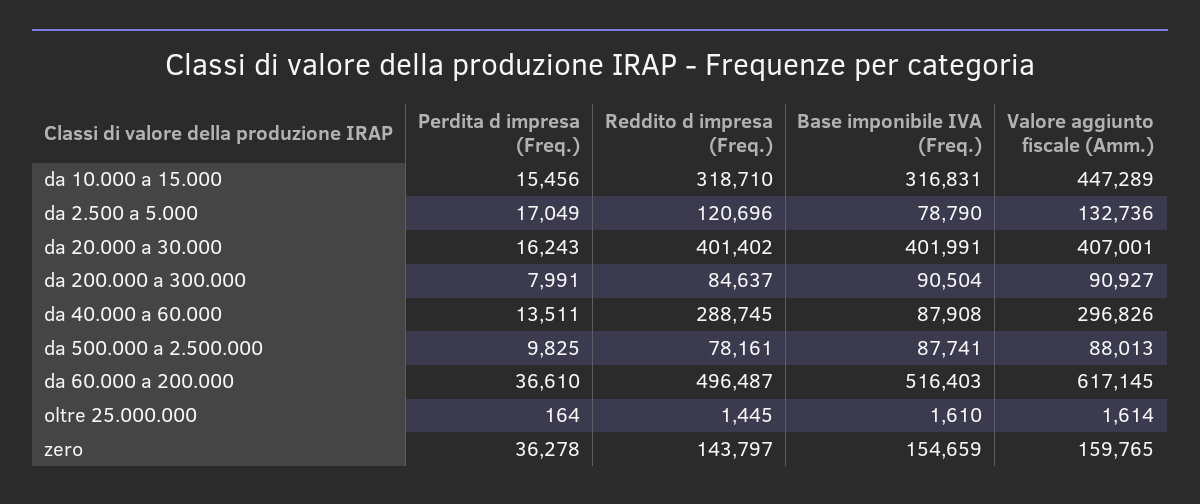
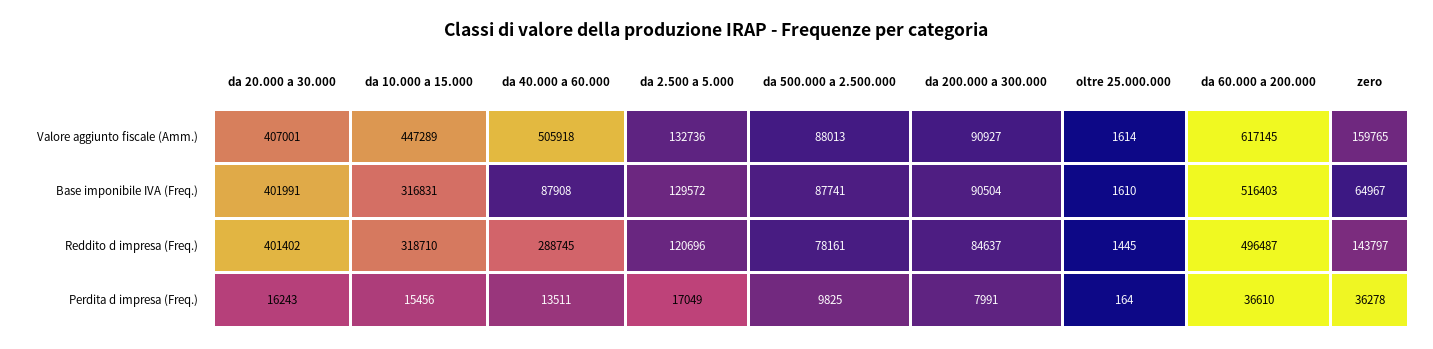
  {
    "Perdita d impresa (Freq.)": {
      "da 10.000 a 15.000": 15456,
      "da 2.500 a 5.000": 17049,
      "da 20.000 a 30.000": 16243,
      "da 200.000 a 300.000": 7991,
      "da 40.000 a 60.000": 13511,
      "da 500.000 a 2.500.000": 9825,
      "da 60.000 a 200.000": 36610,
      "oltre 25.000.000": 164,
      "zero": 36278
    },
    "Reddito d impresa (Freq.)": {
      "da 10.000 a 15.000": 318710,
      "da 2.500 a 5.000": 120696,
      "da 20.000 a 30.000": 401402,
      "da 200.000 a 300.000": 84637,
      "da 40.000 a 60.000": 288745,
      "da 500.000 a 2.500.000": 78161,
      "da 60.000 a 200.000": 496487,
      "oltre 25.000.000": 1445,
      "zero": 143797
    },
    "Base imponibile IVA (Freq.)": {
      "da 10.000 a 15.000": 316831,
-     "da 2.500 a 5.000": 78790,
+     "da 2.500 a 5.000": 129572,
      "da 20.000 a 30.000": 401991,
      "da 200.000 a 300.000": 90504,
      "da 40.000 a 60.000": 87908,
      "da 500.000 a 2.500.000": 87741,
      "da 60.000 a 200.000": 516403,
      "oltre 25.000.000": 1610,
-     "zero": 154659
+     "zero": 64967
    },
    "Valore aggiunto fiscale (Amm.)": {
      "da 10.000 a 15.000": 447289,
      "da 2.500 a 5.000": 132736,
      "da 20.000 a 30.000": 407001,
      "da 200.000 a 300.000": 90927,
-     "da 40.000 a 60.000": 296826,
+     "da 40.000 a 60.000": 505918,
      "da 500.000 a 2.500.000": 88013,
      "da 60.000 a 200.000": 617145,
      "oltre 25.000.000": 1614,
      "zero": 159765
    }
  }

